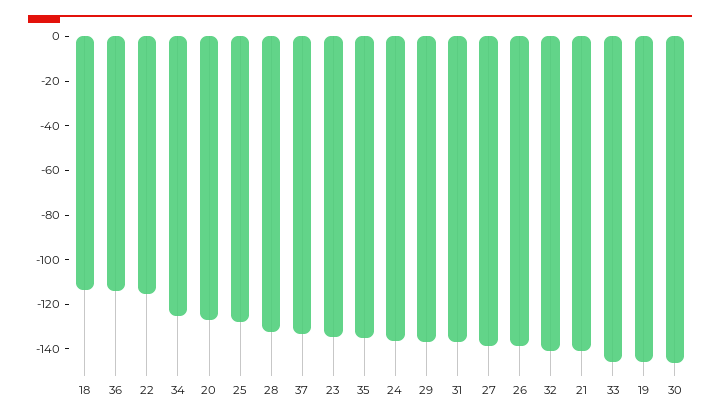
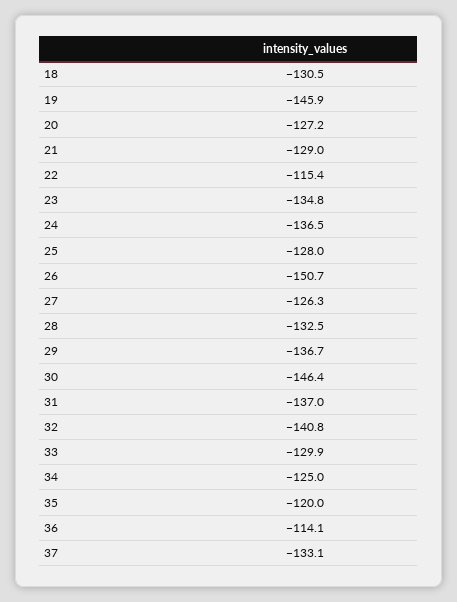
  {
-   "18": -115,
+   "18": -130.5,
    "36": -114.1,
    "22": -115.4,
    "34": -125,
    "20": -127.2,
    "25": -128,
    "28": -132.5,
    "37": -133.1,
    "23": -134.8,
-   "35": -135,
+   "35": -120,
    "24": -136.5,
    "29": -136.7,
    "31": -137,
-   "27": -140,
+   "27": -126.3,
-   "26": -140,
+   "26": -150.7,
    "32": -140.8,
-   "21": -140,
+   "21": -129,
-   "33": -145,
+   "33": -129.9,
    "19": -145.9,
    "30": -146.4
  }

